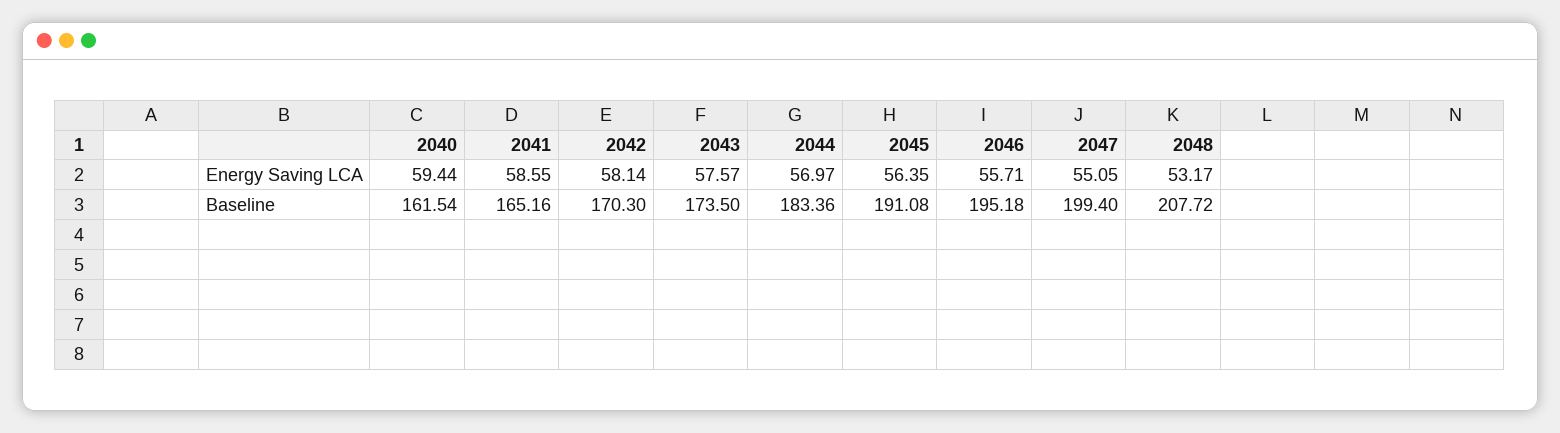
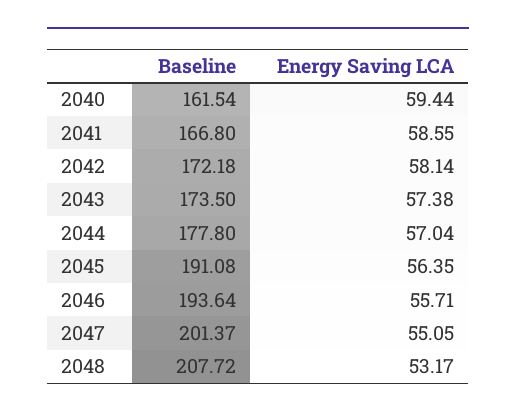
  {
    "2040": {
      "Energy Saving LCA": 59.44,
      "Baseline": 161.54
    },
    "2041": {
      "Energy Saving LCA": 58.55,
-     "Baseline": 165.16
+     "Baseline": 166.8
    },
    "2042": {
      "Energy Saving LCA": 58.14,
-     "Baseline": 170.3
+     "Baseline": 172.18
    },
    "2043": {
-     "Energy Saving LCA": 57.57,
+     "Energy Saving LCA": 57.38,
      "Baseline": 173.5
    },
    "2044": {
-     "Energy Saving LCA": 56.97,
+     "Energy Saving LCA": 57.04,
-     "Baseline": 183.36
+     "Baseline": 177.8
    },
    "2045": {
      "Energy Saving LCA": 56.35,
      "Baseline": 191.08
    },
    "2046": {
      "Energy Saving LCA": 55.71,
-     "Baseline": 195.18
+     "Baseline": 193.64
    },
    "2047": {
      "Energy Saving LCA": 55.05,
-     "Baseline": 199.4
+     "Baseline": 201.37
    },
    "2048": {
      "Energy Saving LCA": 53.17,
      "Baseline": 207.72
    }
  }

